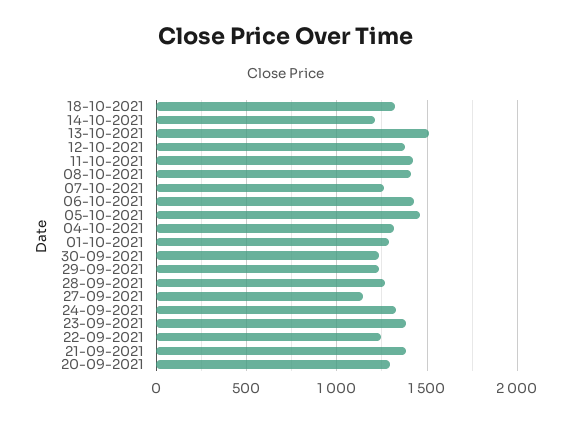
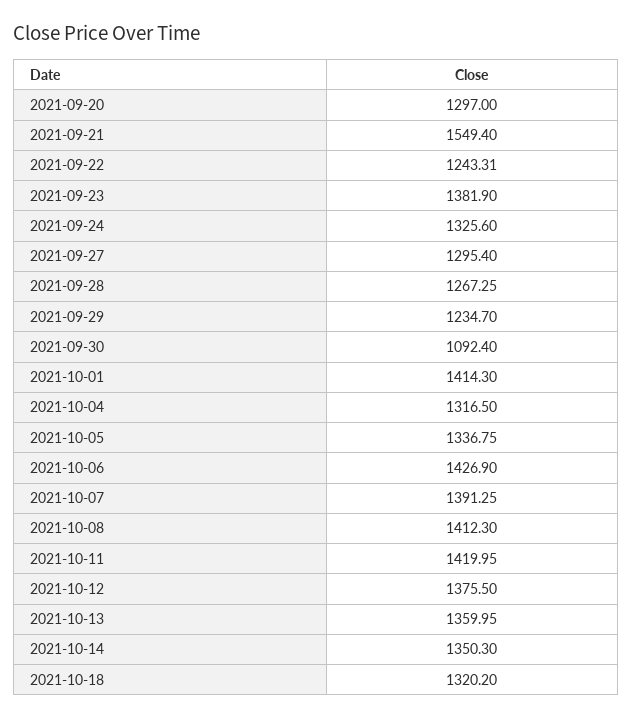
  {
    "18-10-2021": 1320.2,
-   "14-10-2021": 1200,
+   "14-10-2021": 1350.3,
-   "13-10-2021": 1500,
+   "13-10-2021": 1359.95,
    "12-10-2021": 1375.5,
    "11-10-2021": 1419.95,
    "08-10-2021": 1412.3,
-   "07-10-2021": 1250,
+   "07-10-2021": 1391.25,
    "06-10-2021": 1426.9,
-   "05-10-2021": 1450,
+   "05-10-2021": 1336.75,
    "04-10-2021": 1316.5,
-   "01-10-2021": 1300,
+   "01-10-2021": 1414.3,
-   "30-09-2021": 1250,
+   "30-09-2021": 1092.4,
    "29-09-2021": 1234.7,
    "28-09-2021": 1267.25,
-   "27-09-2021": 1150,
+   "27-09-2021": 1295.4,
    "24-09-2021": 1325.6,
    "23-09-2021": 1381.9,
    "22-09-2021": 1243.31,
-   "21-09-2021": 1400,
+   "21-09-2021": 1549.4,
    "20-09-2021": 1297
  }

